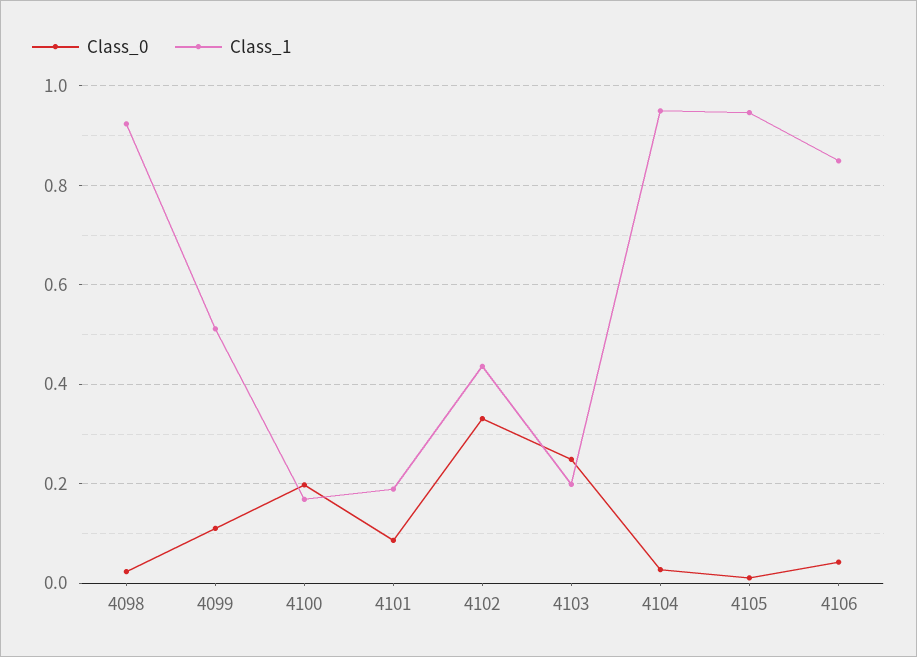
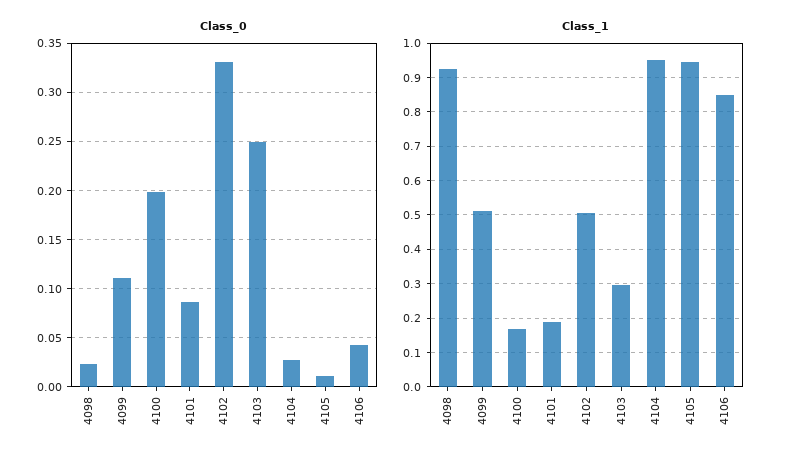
  {
    "Class_0": {
      "4098": 0.02,
      "4099": 0.11,
      "4100": 0.2,
      "4101": 0.09,
      "4102": 0.33,
      "4103": 0.25,
      "4104": 0.03,
      "4105": 0.01,
      "4106": 0.04
    },
    "Class_1": {
      "4098": 0.92,
      "4099": 0.52,
      "4100": 0.16,
      "4101": 0.18,
-     "4102": 0.44,
+     "4102": 0.5,
-     "4103": 0.2,
+     "4103": 0.3,
      "4104": 0.94,
      "4105": 0.94,
      "4106": 0.84
    }
  }

